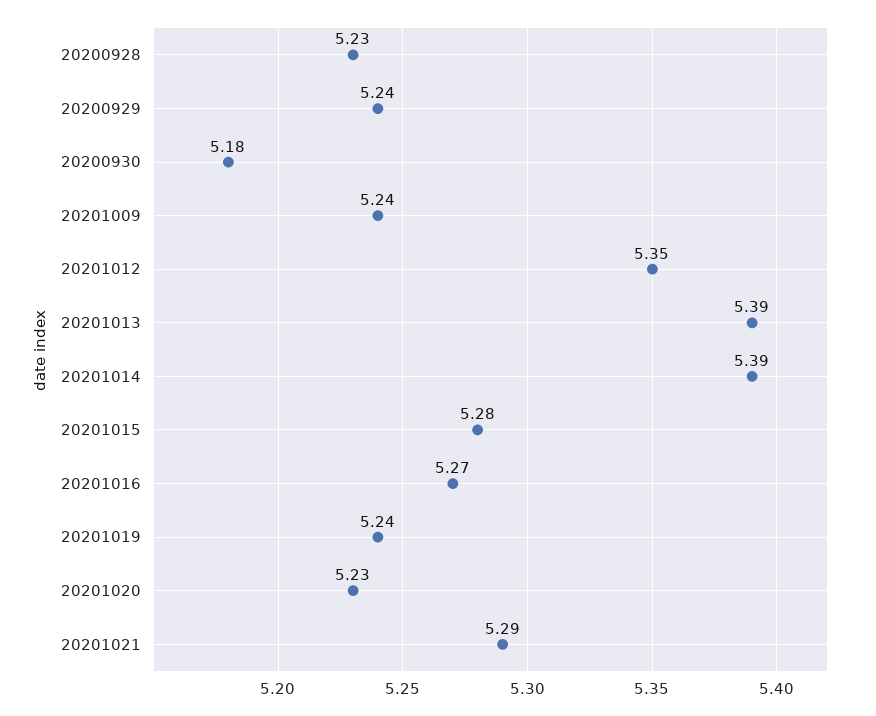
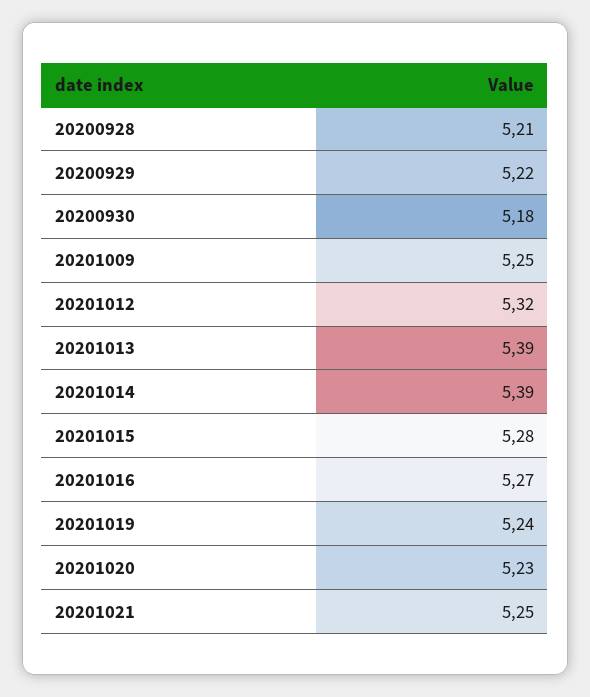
  {
-   "20200928": 5.23,
+   "20200928": 5.21,
-   "20200929": 5.24,
+   "20200929": 5.22,
    "20200930": 5.18,
-   "20201009": 5.24,
+   "20201009": 5.25,
-   "20201012": 5.35,
+   "20201012": 5.32,
    "20201013": 5.39,
    "20201014": 5.39,
    "20201015": 5.28,
    "20201016": 5.27,
    "20201019": 5.24,
    "20201020": 5.23,
-   "20201021": 5.29
+   "20201021": 5.25
  }

